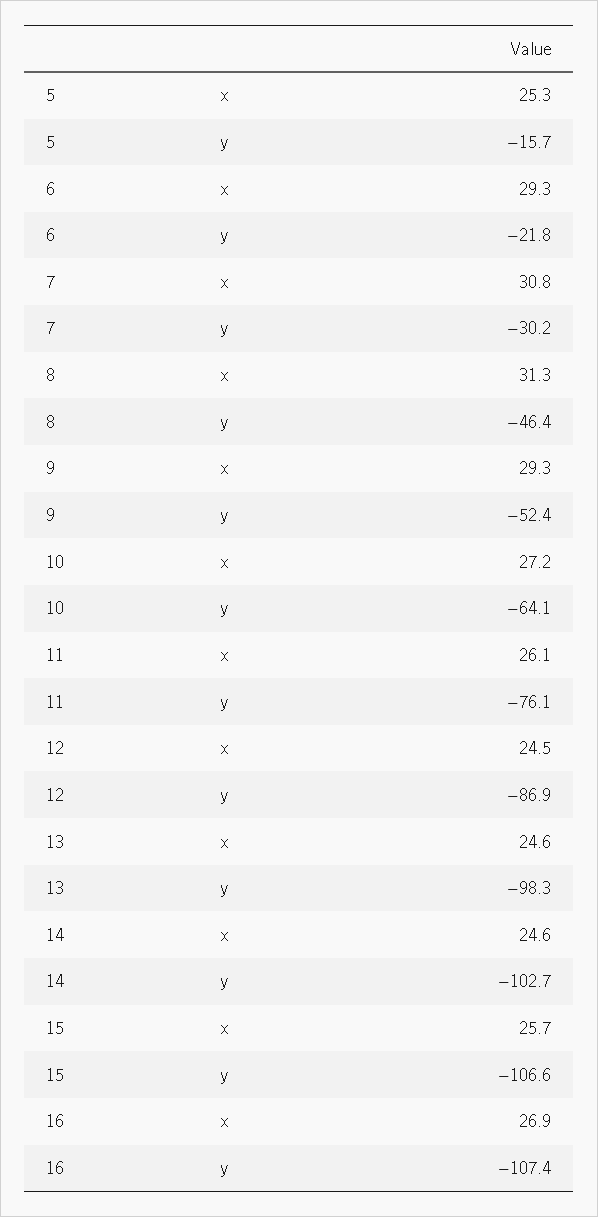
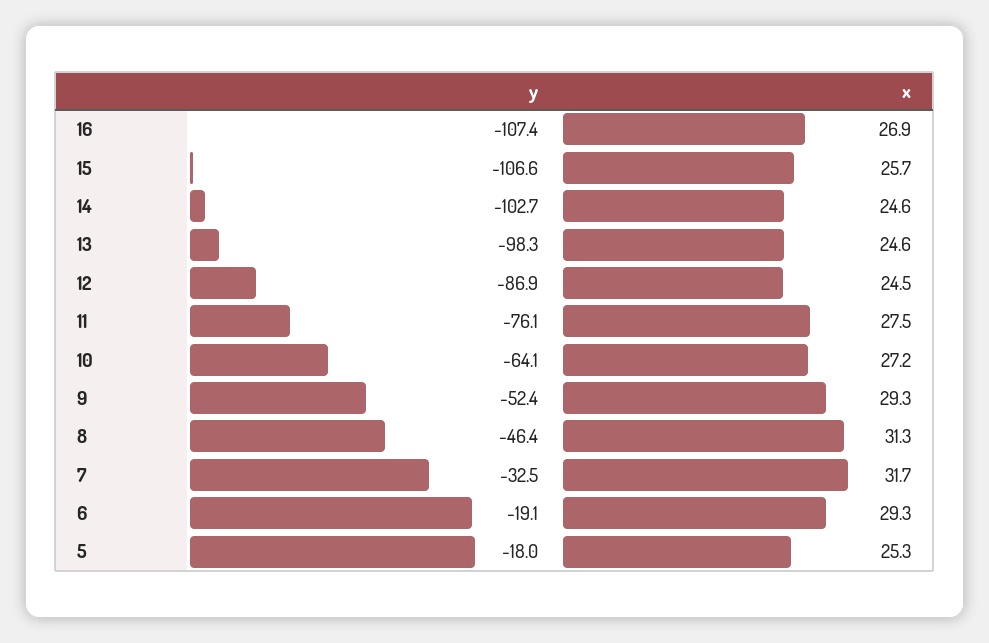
  {
    "5": {
      "x": 25.3,
-     "y": -15.7
+     "y": -18
    },
    "6": {
      "x": 29.3,
-     "y": -21.8
+     "y": -19.1
    },
    "7": {
-     "x": 30.8,
+     "x": 31.7,
-     "y": -30.2
+     "y": -32.5
    },
    "8": {
      "x": 31.3,
      "y": -46.4
    },
    "9": {
      "x": 29.3,
      "y": -52.4
    },
    "10": {
      "x": 27.2,
      "y": -64.1
    },
    "11": {
-     "x": 26.1,
+     "x": 27.5,
      "y": -76.1
    },
    "12": {
      "x": 24.5,
      "y": -86.9
    },
    "13": {
      "x": 24.6,
      "y": -98.3
    },
    "14": {
      "x": 24.6,
      "y": -102.7
    },
    "15": {
      "x": 25.7,
      "y": -106.6
    },
    "16": {
      "x": 26.9,
      "y": -107.4
    }
  }

